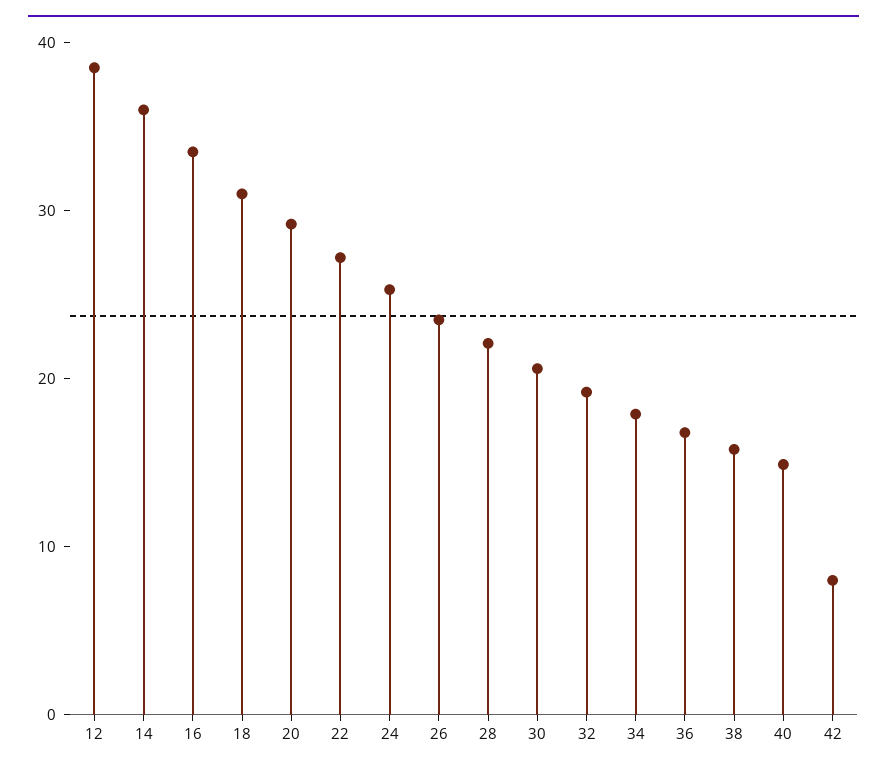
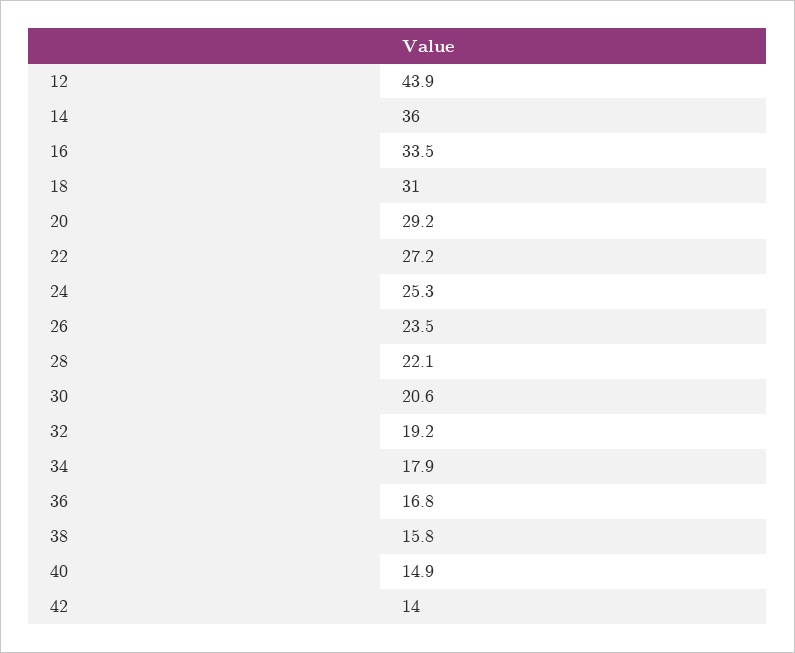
  {
-   "12": 38,
+   "12": 43.9,
    "14": 36,
    "16": 33.5,
    "18": 31,
    "20": 29.2,
    "22": 27.2,
    "24": 25.3,
    "26": 23.5,
    "28": 22.1,
    "30": 20.6,
    "32": 19.2,
    "34": 17.9,
    "36": 16.8,
    "38": 15.8,
    "40": 14.9,
-   "42": 8
+   "42": 14
  }

